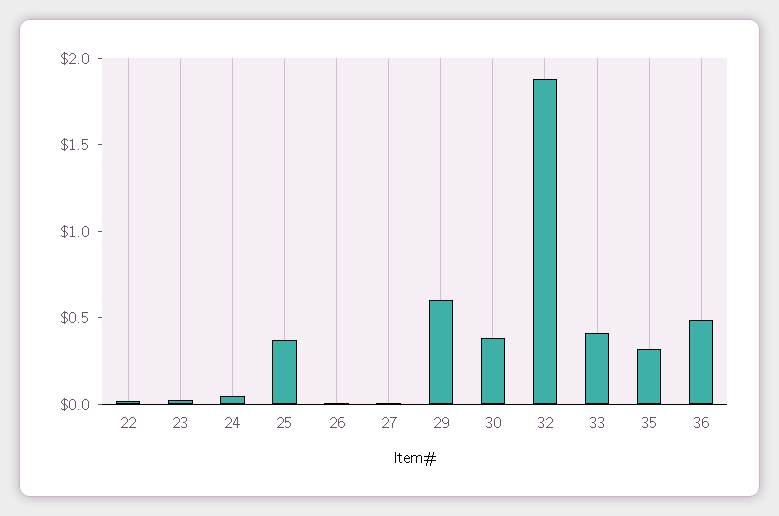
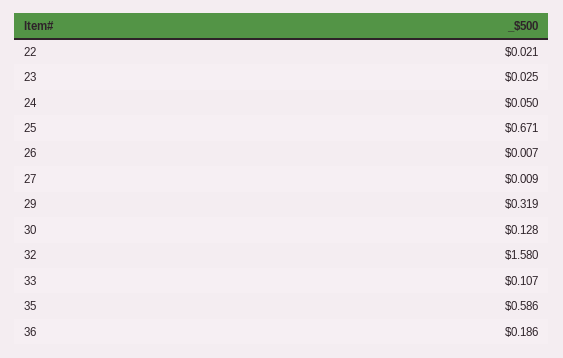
  {
    "22": 0.021,
    "23": 0.025,
    "24": 0.05,
-   "25": 0.4,
+   "25": 0.671,
    "26": 0.007,
    "27": 0.009,
-   "29": 0.6,
+   "29": 0.319,
-   "30": 0.4,
+   "30": 0.128,
-   "32": 1.9,
+   "32": 1.58,
-   "33": 0.4,
+   "33": 0.107,
-   "35": 0.3,
+   "35": 0.586,
-   "36": 0.5
+   "36": 0.186
  }

